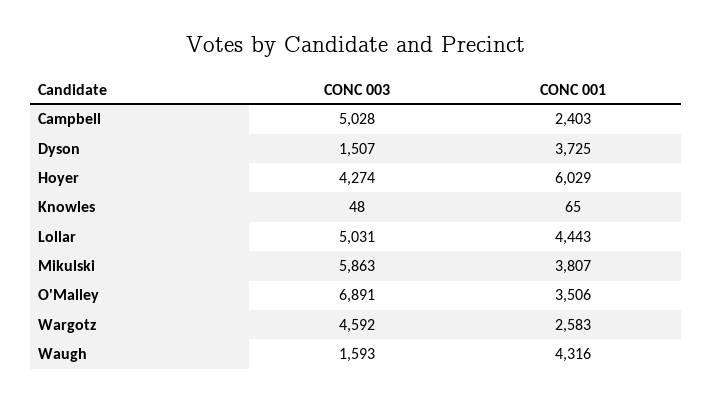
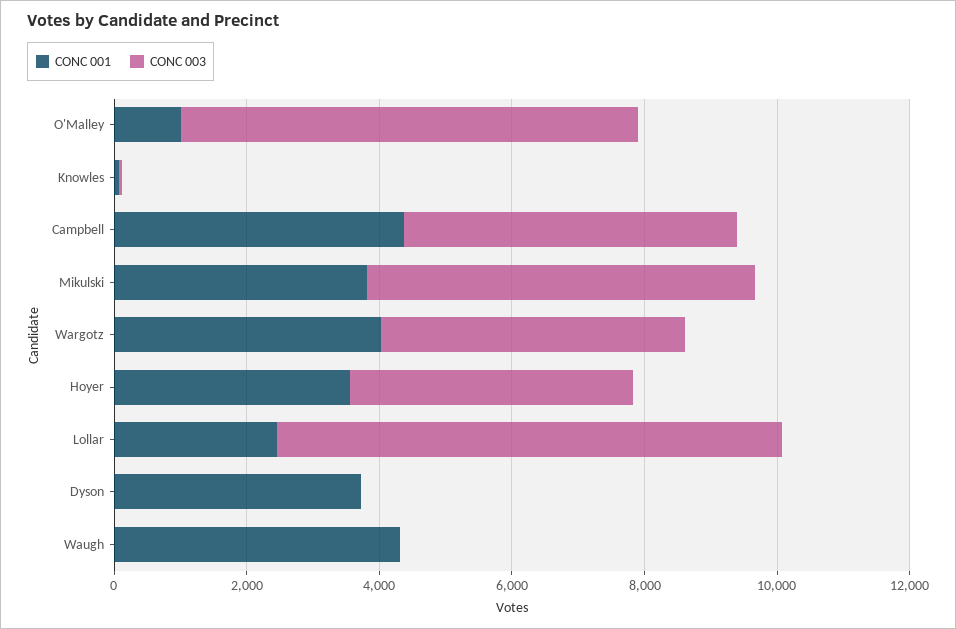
  {
    "CONC 003": {
      "Campbell": 5028,
-     "Dyson": 1507,
+     "Dyson": 0,
      "Hoyer": 4274,
      "Knowles": 48,
-     "Lollar": 5031,
+     "Lollar": 7500,
      "Mikulski": 5863,
      "O'Malley": 6891,
      "Wargotz": 4592,
-     "Waugh": 1593
+     "Waugh": 0
    },
    "CONC 001": {
-     "Campbell": 2403,
+     "Campbell": 4500,
      "Dyson": 3725,
-     "Hoyer": 6029,
+     "Hoyer": 3500,
      "Knowles": 65,
-     "Lollar": 4443,
+     "Lollar": 2500,
      "Mikulski": 3807,
-     "O'Malley": 3506,
+     "O'Malley": 1000,
-     "Wargotz": 2583,
+     "Wargotz": 4000,
      "Waugh": 4316
    }
  }

